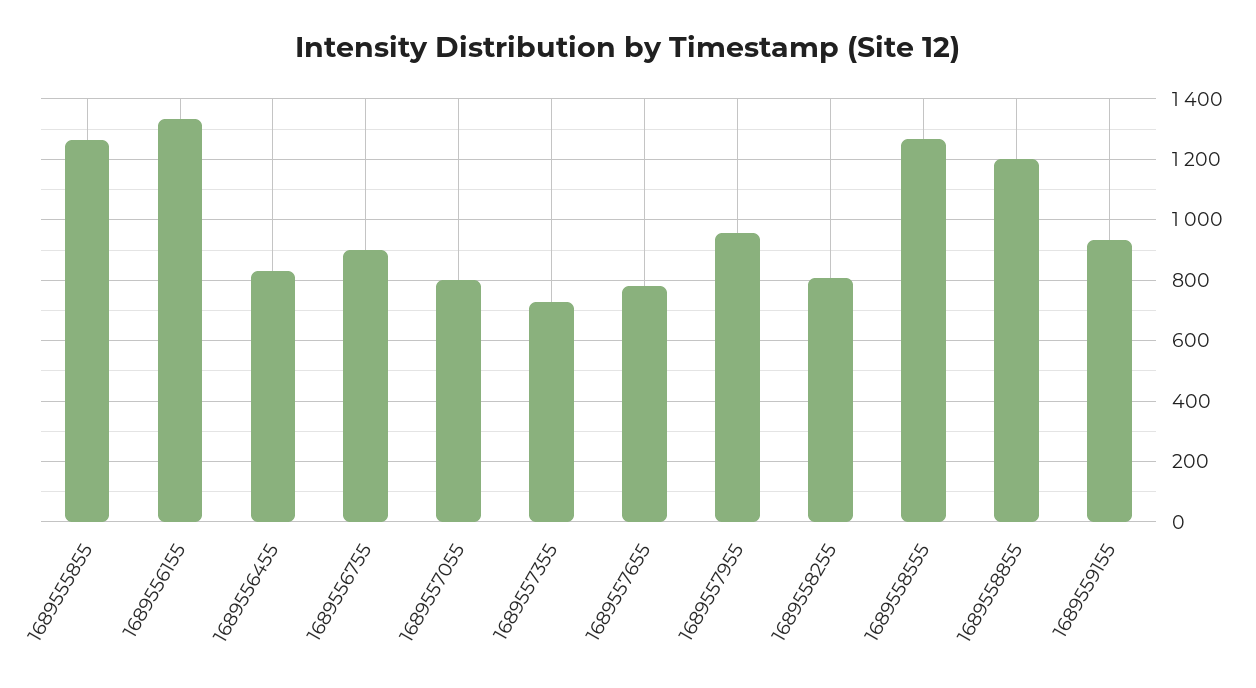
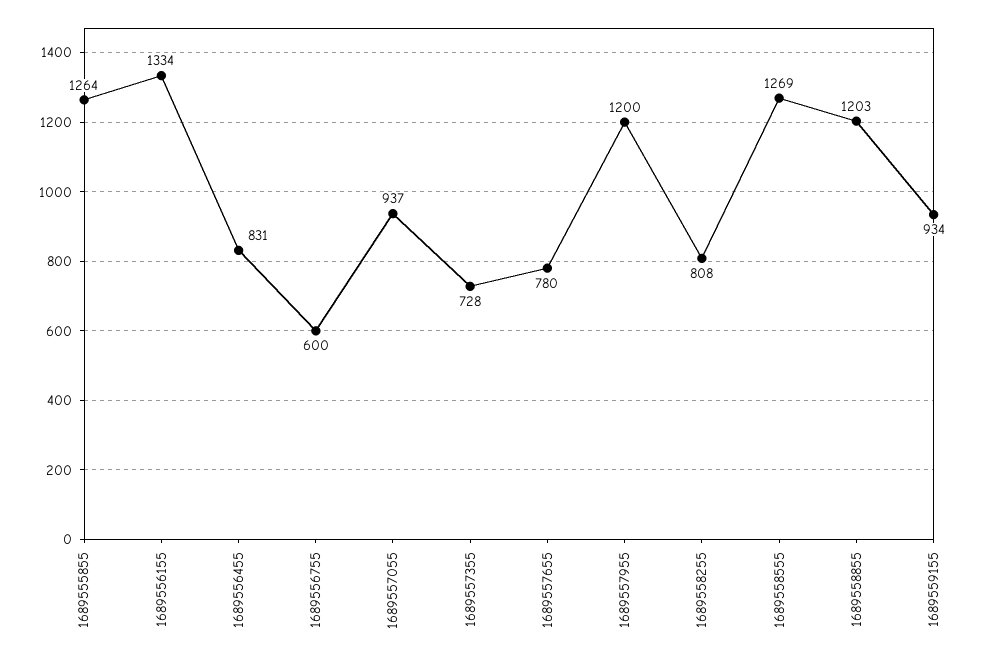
  {
    "1689555855": 1264,
    "1689556155": 1334,
    "1689556455": 831,
-   "1689556755": 900,
+   "1689556755": 600,
-   "1689557055": 800,
+   "1689557055": 937,
    "1689557355": 728,
    "1689557655": 780,
-   "1689557955": 960,
+   "1689557955": 1200,
    "1689558255": 808,
    "1689558555": 1269,
    "1689558855": 1203,
    "1689559155": 934
  }

